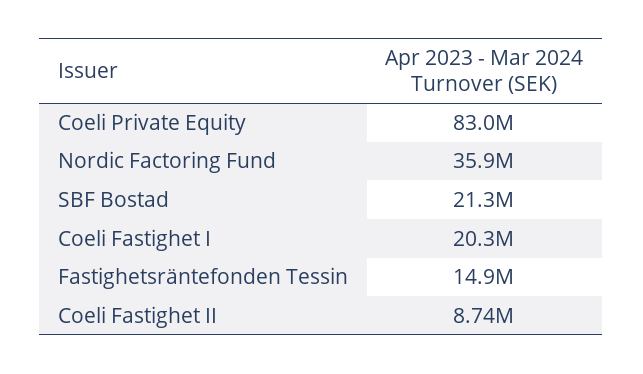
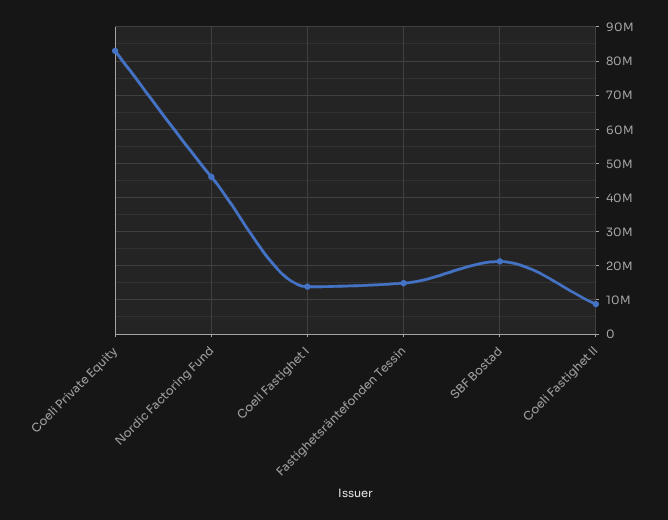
  {
    "Coeli Private Equity": 83000000,
-   "Nordic Factoring Fund": 35900000,
+   "Nordic Factoring Fund": 46000000,
    "SBF Bostad": 21300000,
-   "Coeli Fastighet I": 20300000,
+   "Coeli Fastighet I": 14000000,
    "Fastighetsräntefonden Tessin": 14900000,
    "Coeli Fastighet II": 8740000
  }

